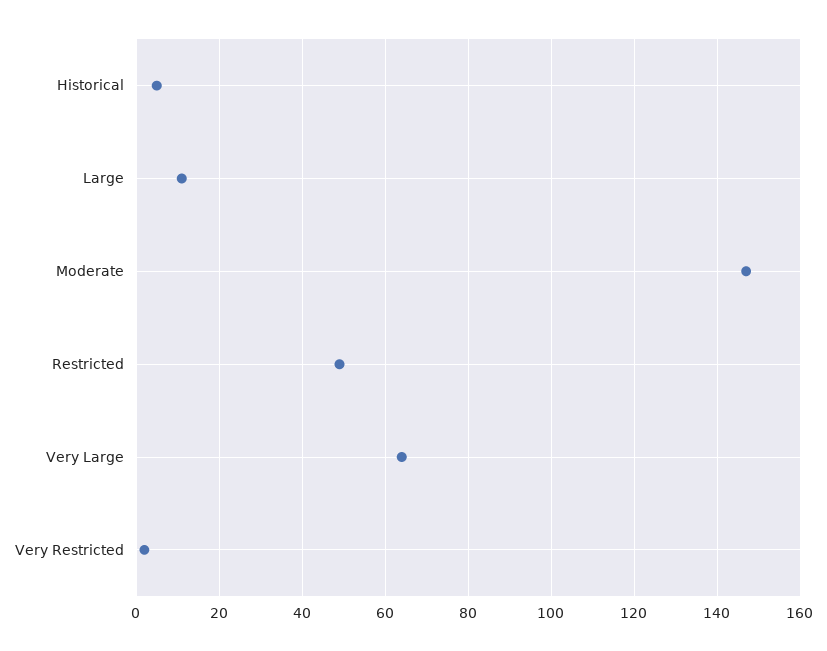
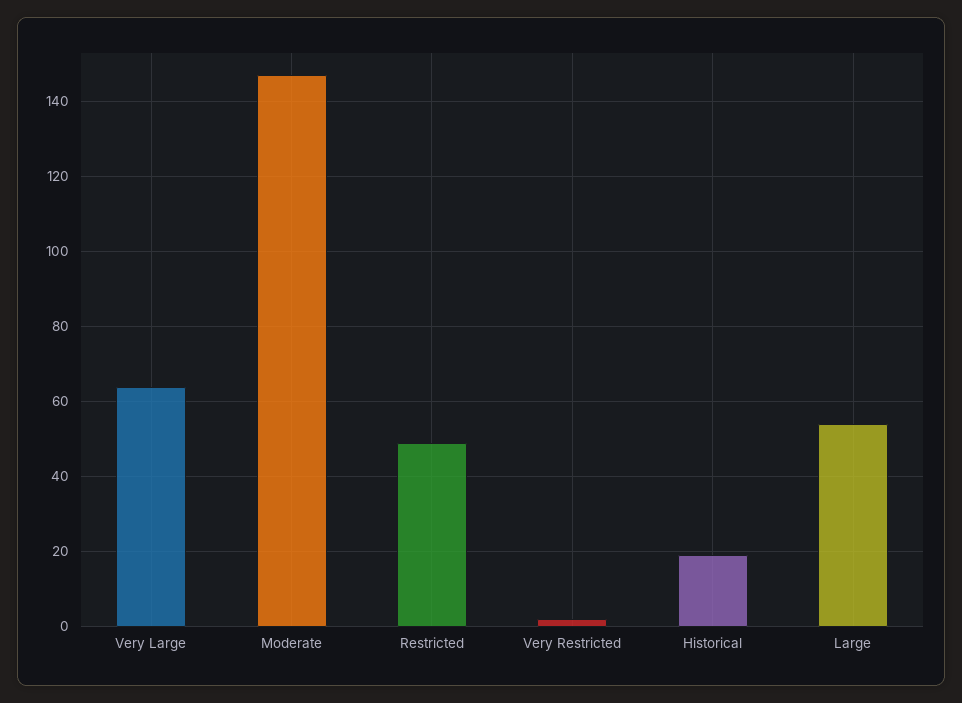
  {
-   "Historical": 5,
+   "Historical": 20,
-   "Large": 10,
+   "Large": 55,
    "Moderate": 145,
    "Restricted": 50,
    "Very Large": 65,
    "Very Restricted": 0
  }

